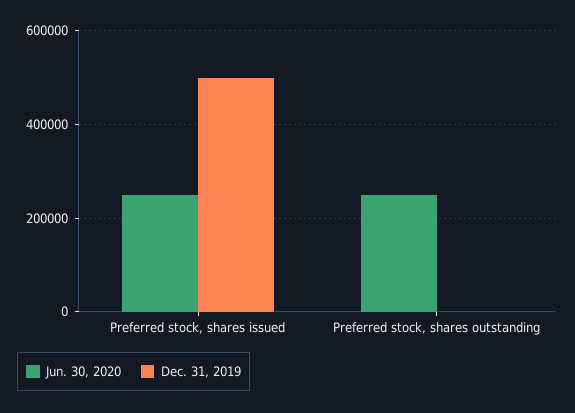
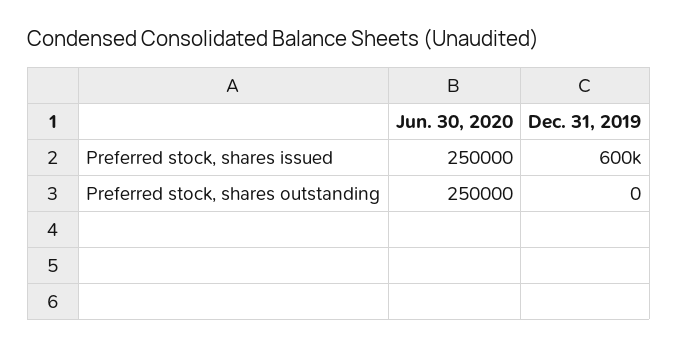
  {
    "Jun. 30, 2020": {
      "Preferred stock, shares issued": 250000,
      "Preferred stock, shares outstanding": 250000
    },
    "Dec. 31, 2019": {
-     "Preferred stock, shares issued": 500000,
+     "Preferred stock, shares issued": 600000,
      "Preferred stock, shares outstanding": 0
    }
  }

